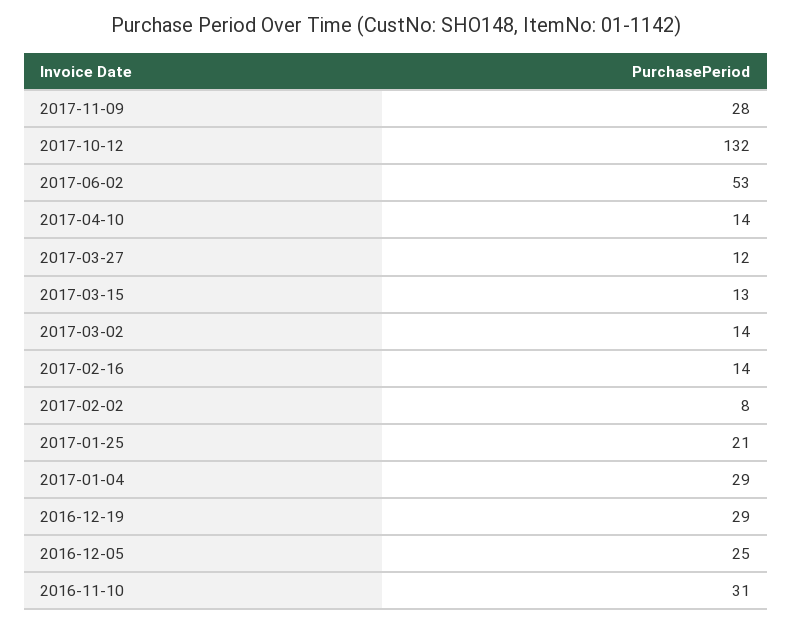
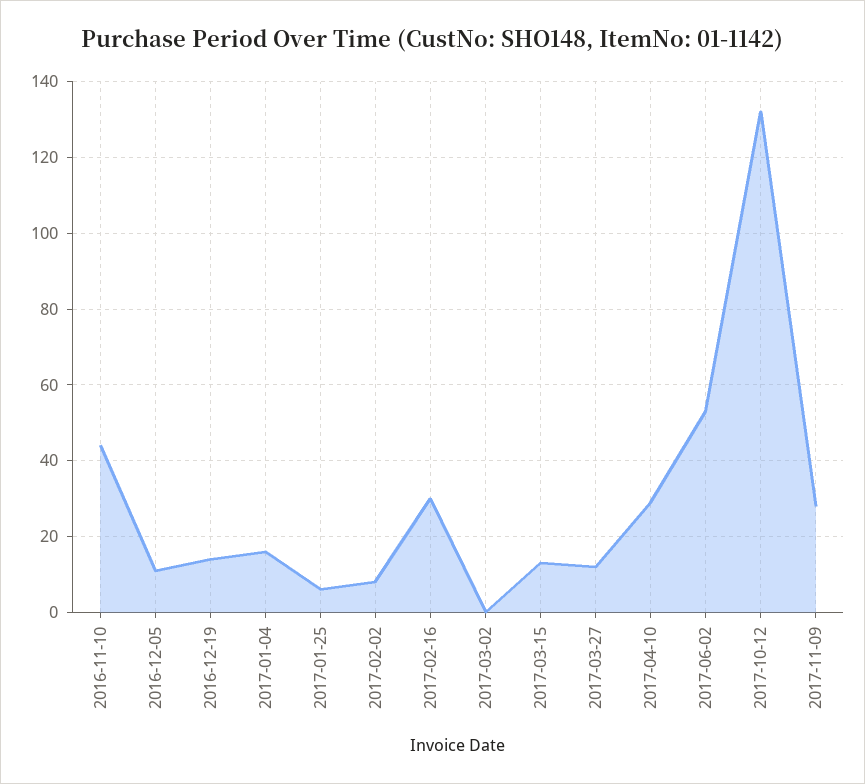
  {
    "2017-11-09": 28,
    "2017-10-12": 132,
    "2017-06-02": 53,
-   "2017-04-10": 14,
+   "2017-04-10": 30,
    "2017-03-27": 12,
    "2017-03-15": 13,
-   "2017-03-02": 14,
+   "2017-03-02": 0,
-   "2017-02-16": 14,
+   "2017-02-16": 30,
    "2017-02-02": 8,
-   "2017-01-25": 21,
+   "2017-01-25": 5,
-   "2017-01-04": 29,
+   "2017-01-04": 15,
-   "2016-12-19": 29,
+   "2016-12-19": 15,
-   "2016-12-05": 25,
+   "2016-12-05": 10,
-   "2016-11-10": 31
+   "2016-11-10": 45
  }

